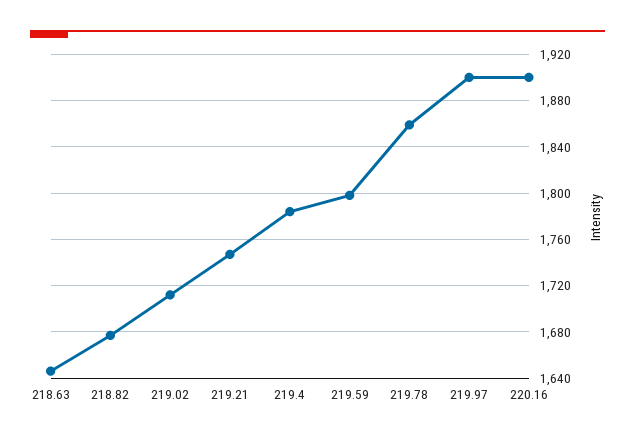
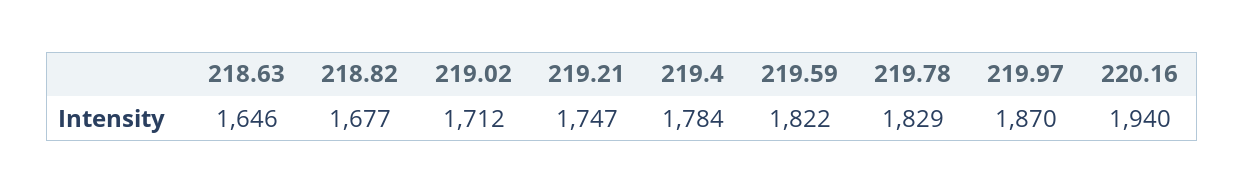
  {
    "218.63": 1646,
    "218.82": 1677,
    "219.02": 1712,
    "219.21": 1747,
    "219.4": 1784,
-   "219.59": 1800,
+   "219.59": 1822,
-   "219.78": 1860,
+   "219.78": 1829,
-   "219.97": 1900,
+   "219.97": 1870,
-   "220.16": 1900
+   "220.16": 1940
  }

